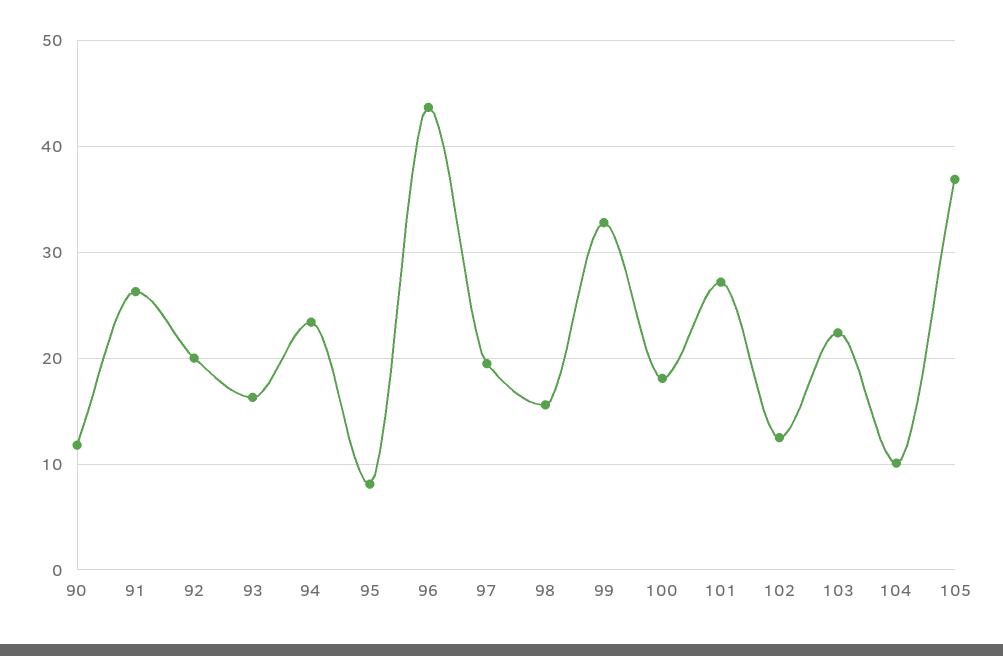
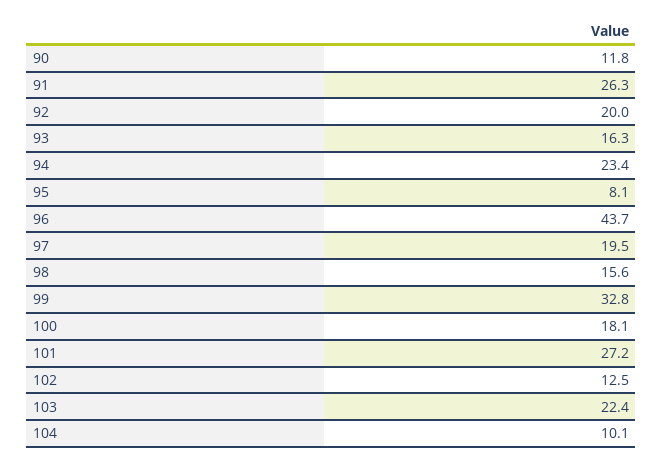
  {
    "90": 11.8,
    "91": 26.3,
    "92": 20,
    "93": 16.3,
    "94": 23.4,
    "95": 8.1,
    "96": 43.7,
    "97": 19.5,
    "98": 15.6,
    "99": 32.8,
    "100": 18.1,
    "101": 27.2,
    "102": 12.5,
    "103": 22.4,
-   "104": 10.1,
+   "104": 10.1
-   "105": 37
  }

